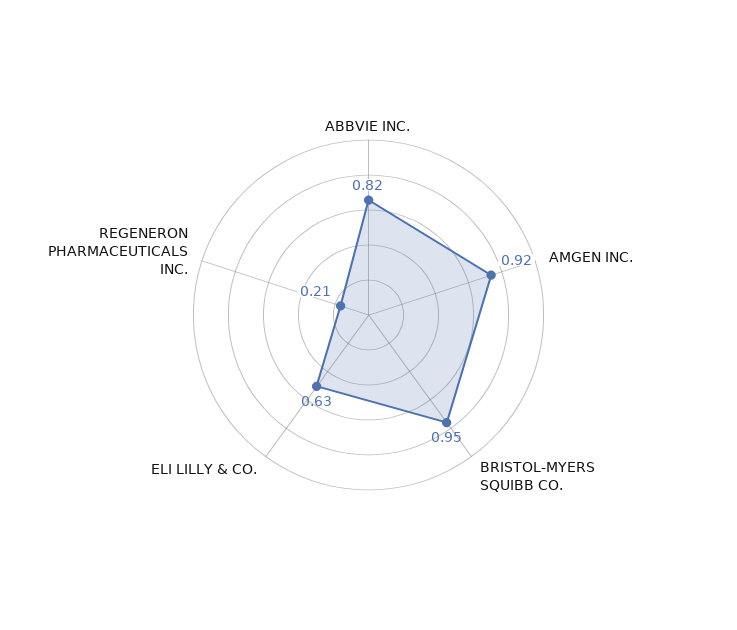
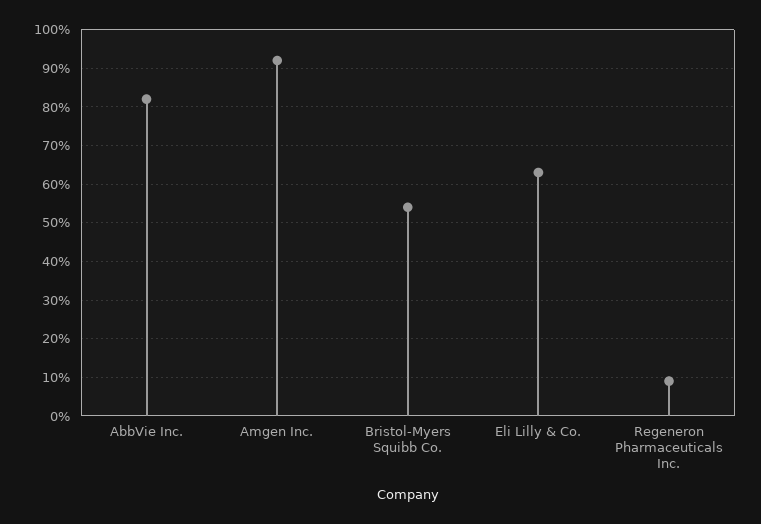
  {
    "ABBVIE INC.": 0.82,
    "AMGEN INC.": 0.92,
-   "BRISTOL-MYERS SQUIBB CO.": 0.95,
+   "BRISTOL-MYERS SQUIBB CO.": 0.55,
    "ELI LILLY & CO.": 0.63,
-   "REGENERON PHARMACEUTICALS INC.": 0.21
+   "REGENERON PHARMACEUTICALS INC.": 0.1
  }

